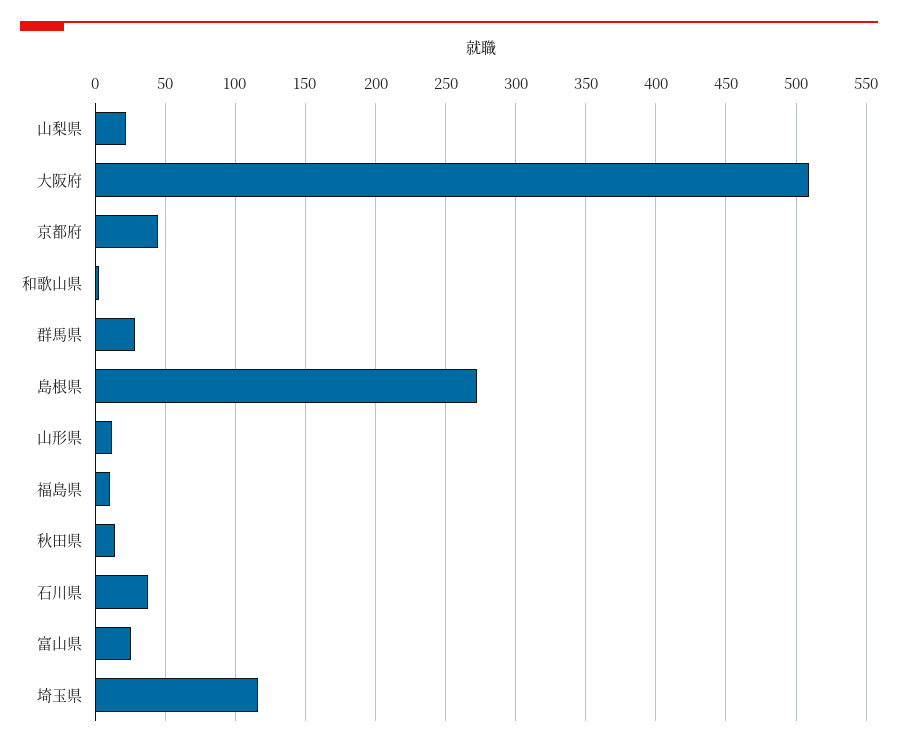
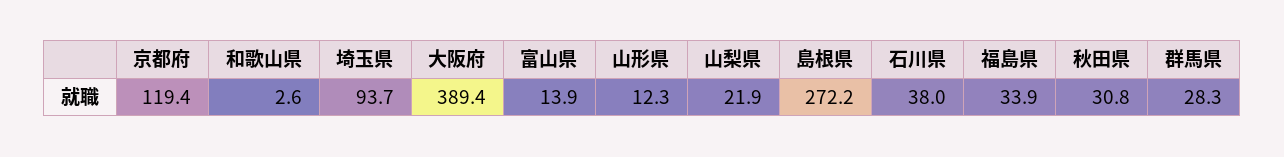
  {
    "山梨県": 21.9,
-   "大阪府": 510,
+   "大阪府": 389.4,
-   "京都府": 45,
+   "京都府": 119.4,
    "和歌山県": 2.6,
    "群馬県": 28.3,
    "島根県": 272.2,
    "山形県": 12.3,
-   "福島県": 10,
+   "福島県": 33.9,
-   "秋田県": 15,
+   "秋田県": 30.8,
    "石川県": 38,
-   "富山県": 25,
+   "富山県": 13.9,
-   "埼玉県": 115
+   "埼玉県": 93.7
  }

